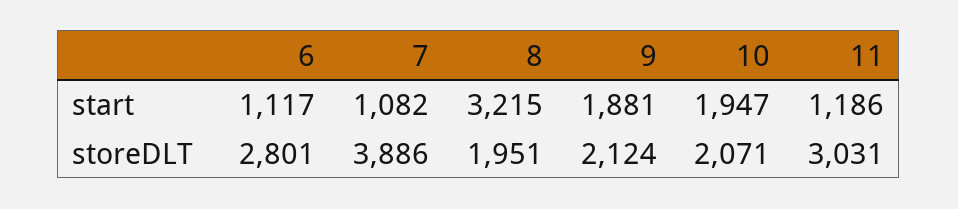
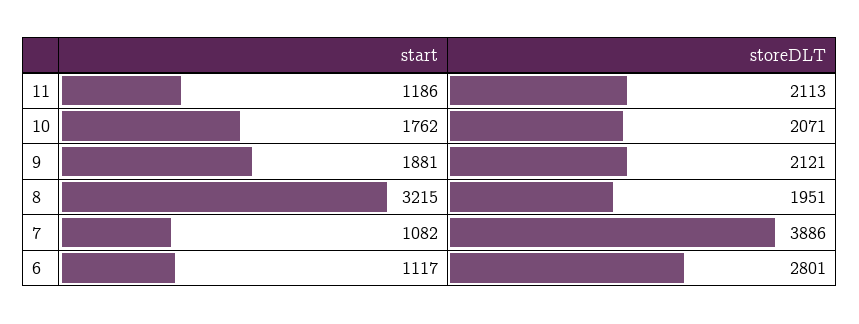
  {
    "6": {
      "start": 1117,
      "storeDLT": 2801
    },
    "7": {
      "start": 1082,
      "storeDLT": 3886
    },
    "8": {
      "start": 3215,
      "storeDLT": 1951
    },
    "9": {
      "start": 1881,
-     "storeDLT": 2124
+     "storeDLT": 2121
    },
    "10": {
-     "start": 1947,
+     "start": 1762,
      "storeDLT": 2071
    },
    "11": {
      "start": 1186,
-     "storeDLT": 3031
+     "storeDLT": 2113
    }
  }

